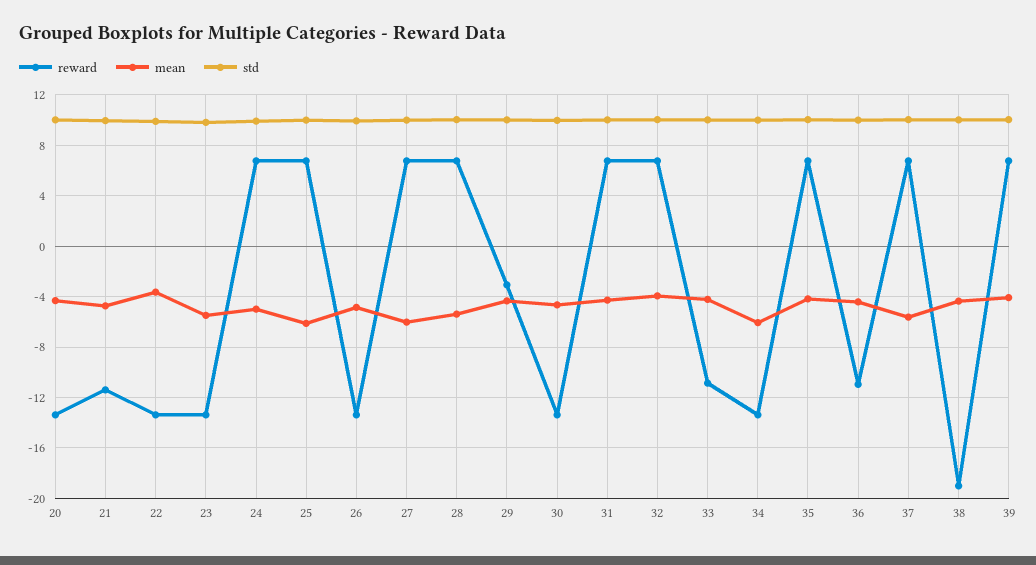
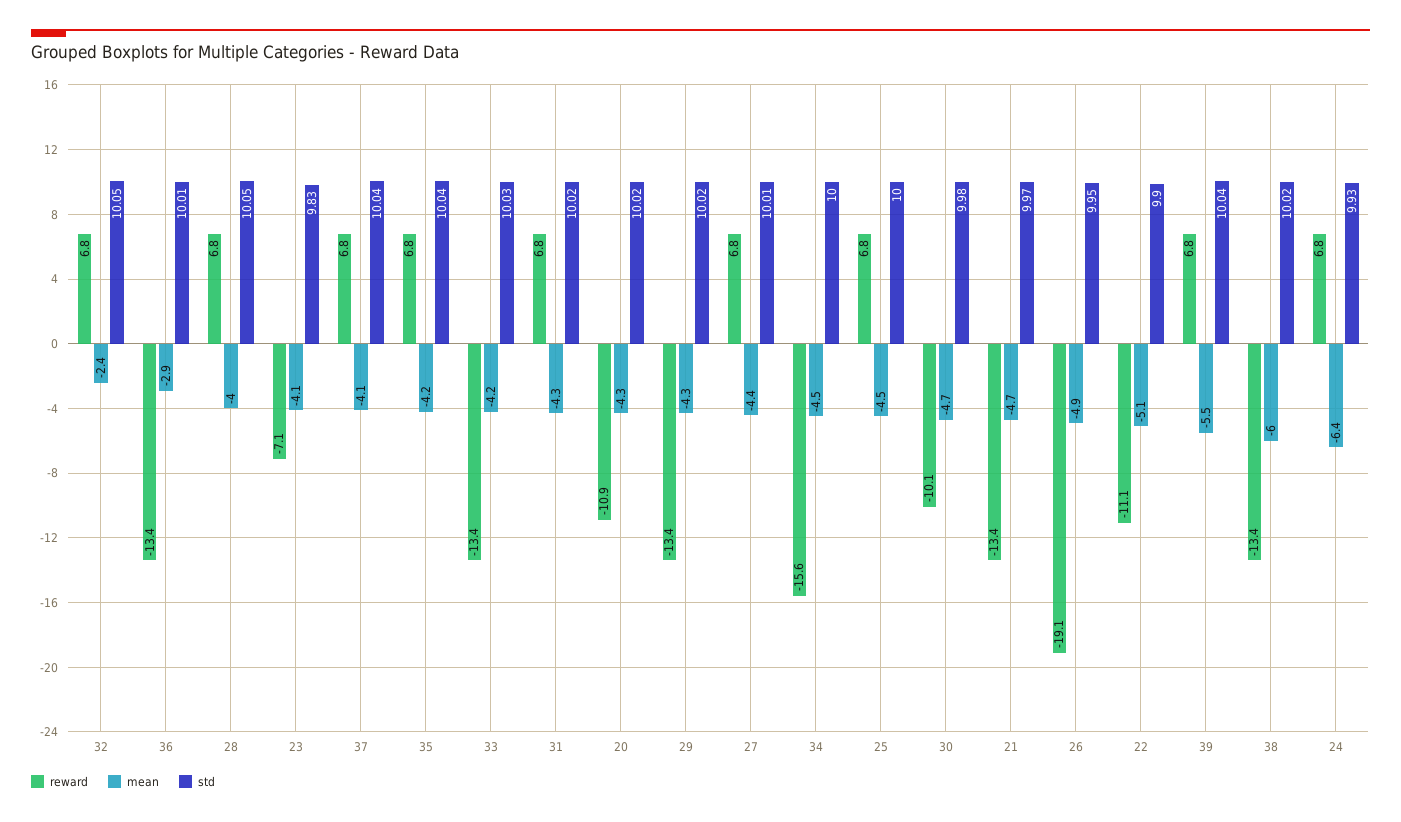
  {
    "reward": {
-     "20": -13.5,
+     "20": -10.9,
-     "21": -11.5,
+     "21": -13.4,
-     "22": -13.5,
+     "22": -11.1,
-     "23": -13.5,
+     "23": -7.1,
      "24": 6.8,
      "25": 6.8,
-     "26": -13.5,
+     "26": -19.1,
      "27": 6.8,
      "28": 6.8,
-     "29": -3,
+     "29": -13.4,
-     "30": -13.5,
+     "30": -10.1,
      "31": 6.8,
      "32": 6.8,
-     "33": -11,
+     "33": -13.4,
-     "34": -13.5,
+     "34": -15.6,
      "35": 6.8,
-     "36": -11,
+     "36": -13.4,
      "37": 6.8,
-     "38": -19,
+     "38": -13.4,
      "39": 6.8
    },
    "mean": {
      "20": -4.3,
      "21": -4.7,
-     "22": -3.5,
+     "22": -5.1,
-     "23": -5.5,
+     "23": -4.1,
-     "24": -5,
+     "24": -6.4,
-     "25": -6,
+     "25": -4.5,
      "26": -4.9,
-     "27": -6,
+     "27": -4.4,
-     "28": -5.5,
+     "28": -4,
      "29": -4.3,
      "30": -4.7,
      "31": -4.3,
-     "32": -4,
+     "32": -2.4,
      "33": -4.2,
-     "34": -6,
+     "34": -4.5,
      "35": -4.2,
-     "36": -4.5,
+     "36": -2.9,
-     "37": -5.5,
+     "37": -4.1,
-     "38": -4.5,
+     "38": -6,
-     "39": -4
+     "39": -5.5
    },
    "std": {
      "20": 10.02,
      "21": 9.97,
      "22": 9.9,
      "23": 9.83,
      "24": 9.93,
      "25": 10,
      "26": 9.95,
      "27": 10.01,
      "28": 10.05,
      "29": 10.02,
      "30": 9.98,
      "31": 10.02,
      "32": 10.05,
      "33": 10.03,
      "34": 10,
      "35": 10.04,
      "36": 10.01,
      "37": 10.04,
      "38": 10.02,
      "39": 10.04
    }
  }

